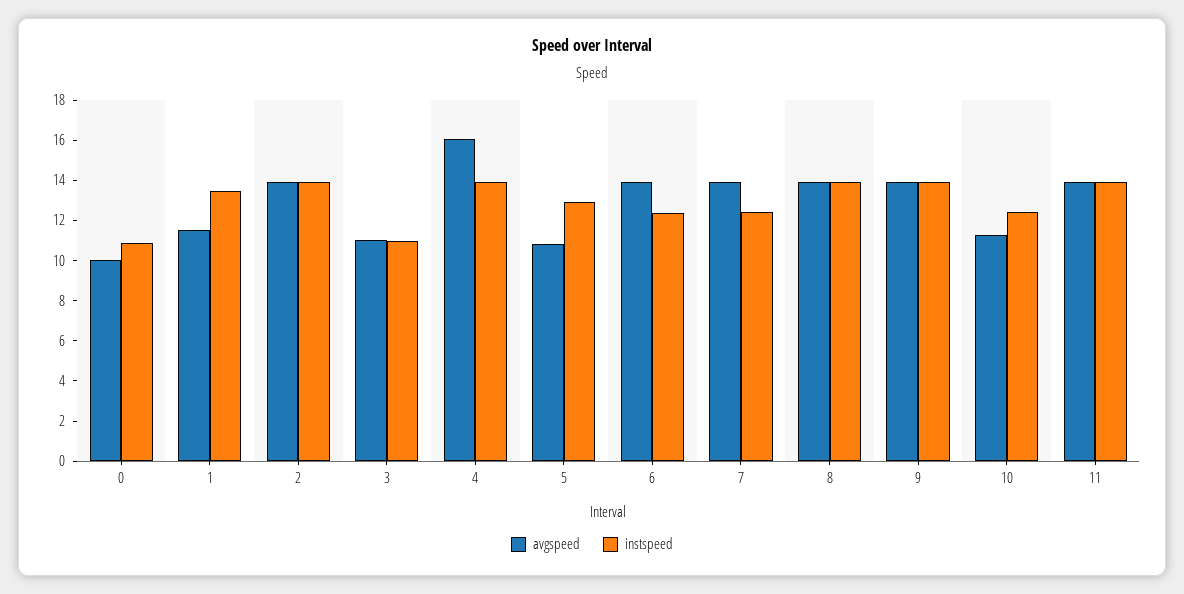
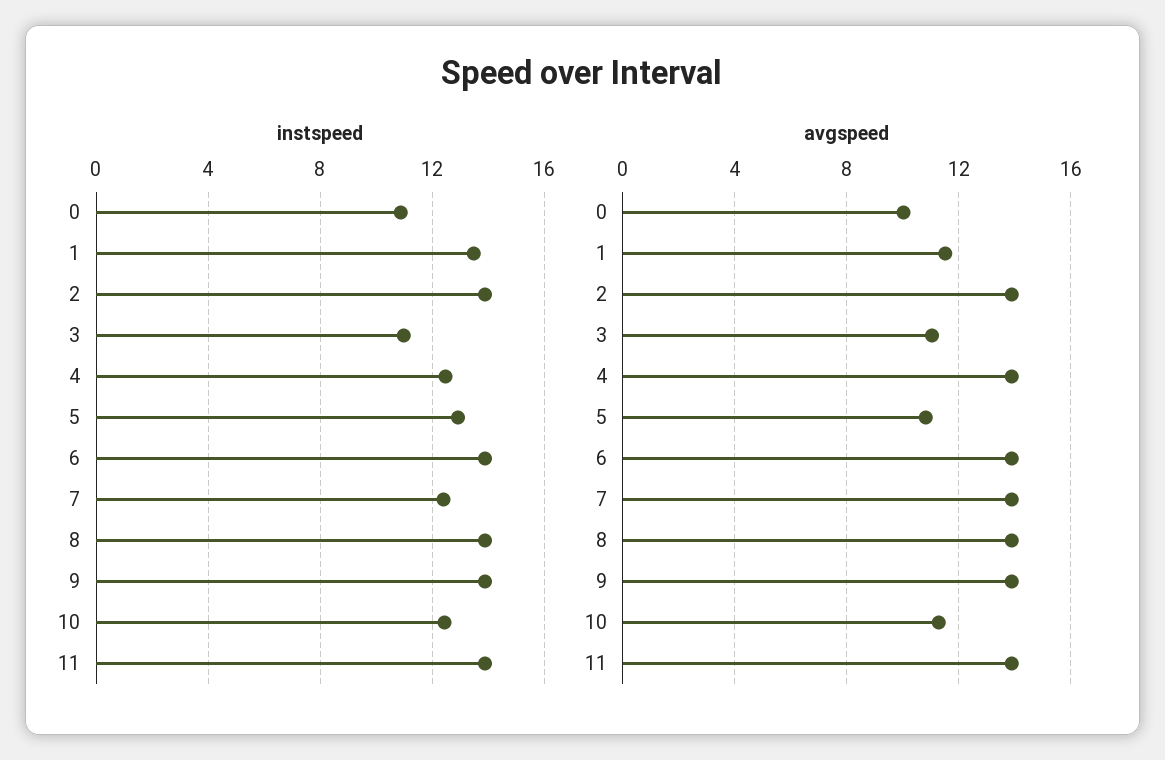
  {
    "avgspeed": {
      "0": 10,
      "1": 11.5,
      "2": 14,
      "3": 11,
-     "4": 16,
+     "4": 14,
      "5": 11,
      "6": 14,
      "7": 14,
      "8": 14,
      "9": 14,
      "10": 11.5,
      "11": 14
    },
    "instspeed": {
      "0": 11,
      "1": 13.5,
      "2": 14,
      "3": 11,
-     "4": 14,
+     "4": 12.5,
      "5": 13,
-     "6": 12.5,
+     "6": 14,
      "7": 12.5,
      "8": 14,
      "9": 14,
      "10": 12.5,
      "11": 14
    }
  }

